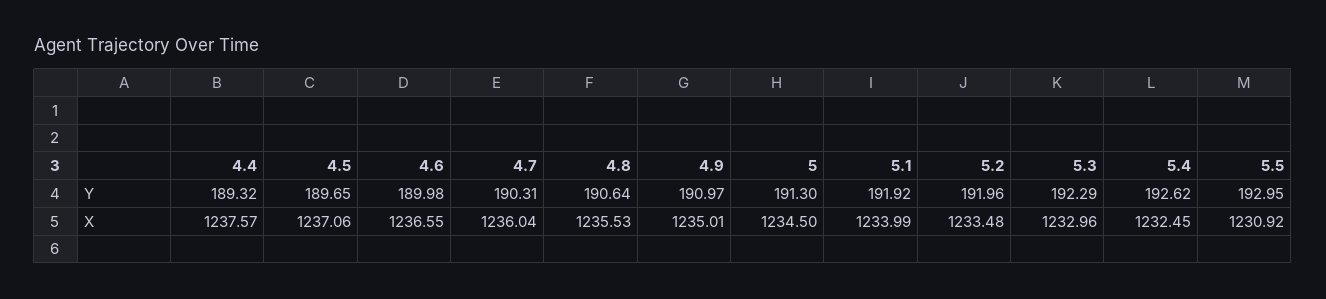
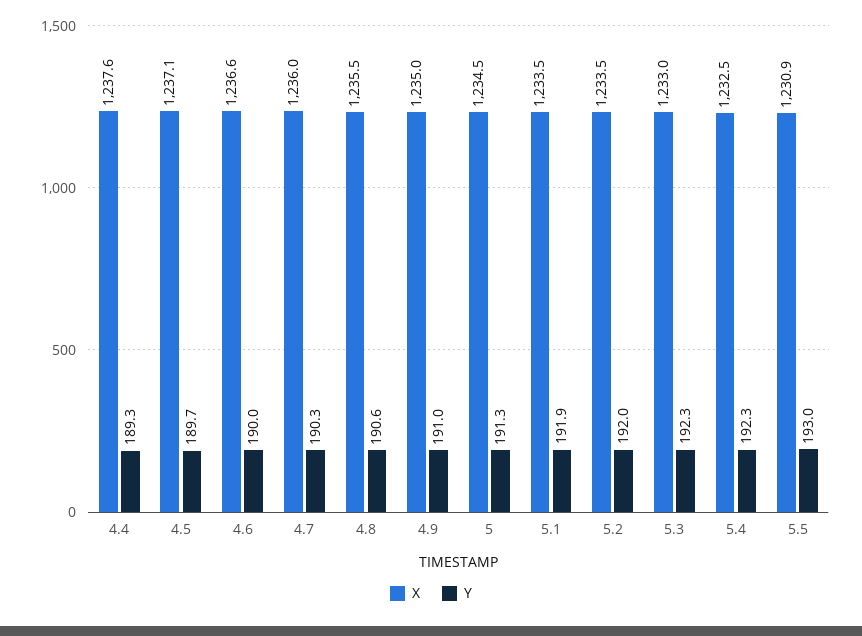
  {
    "Y": {
      "4.4": 189.32,
      "4.5": 189.65,
      "4.6": 189.98,
      "4.7": 190.31,
      "4.8": 190.64,
      "4.9": 190.97,
      "5": 191.3,
      "5.1": 191.92,
      "5.2": 191.96,
      "5.3": 192.29,
-     "5.4": 192.62,
+     "5.4": 192.3,
      "5.5": 192.95
    },
    "X": {
      "4.4": 1237.57,
      "4.5": 1237.06,
      "4.6": 1236.55,
      "4.7": 1236.04,
      "4.8": 1235.53,
      "4.9": 1235.01,
      "5": 1234.5,
-     "5.1": 1233.99,
+     "5.1": 1233.5,
      "5.2": 1233.48,
      "5.3": 1232.96,
      "5.4": 1232.45,
      "5.5": 1230.92
    }
  }

